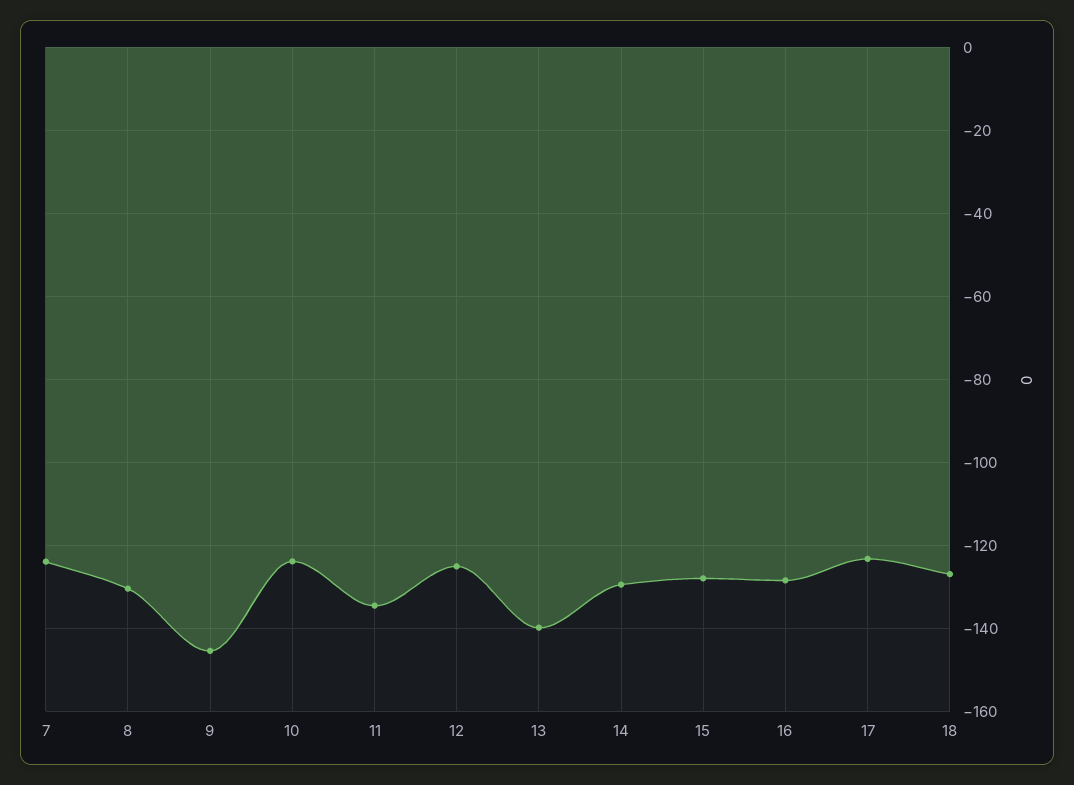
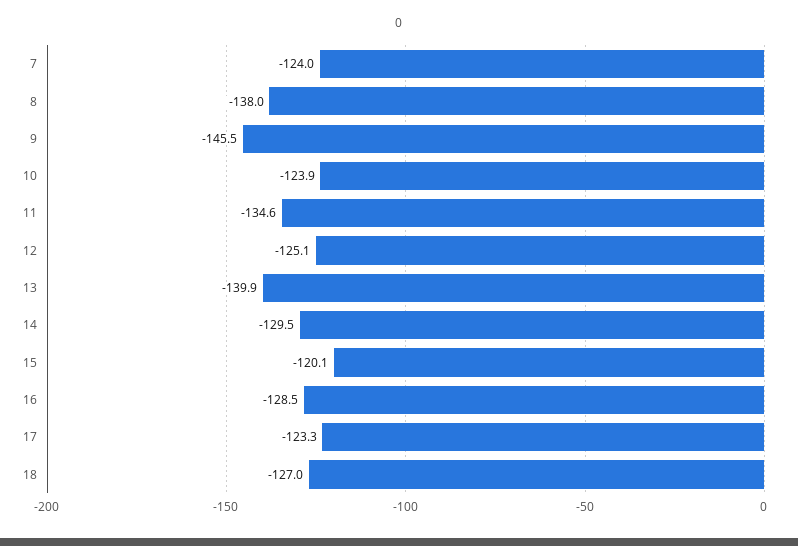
  {
    "7": -124,
-   "8": -130,
+   "8": -138,
    "9": -145.5,
    "10": -123.9,
    "11": -134.6,
    "12": -125.1,
    "13": -139.9,
    "14": -129.5,
-   "15": -128,
+   "15": -120.1,
    "16": -128.5,
    "17": -123.3,
    "18": -127
  }

